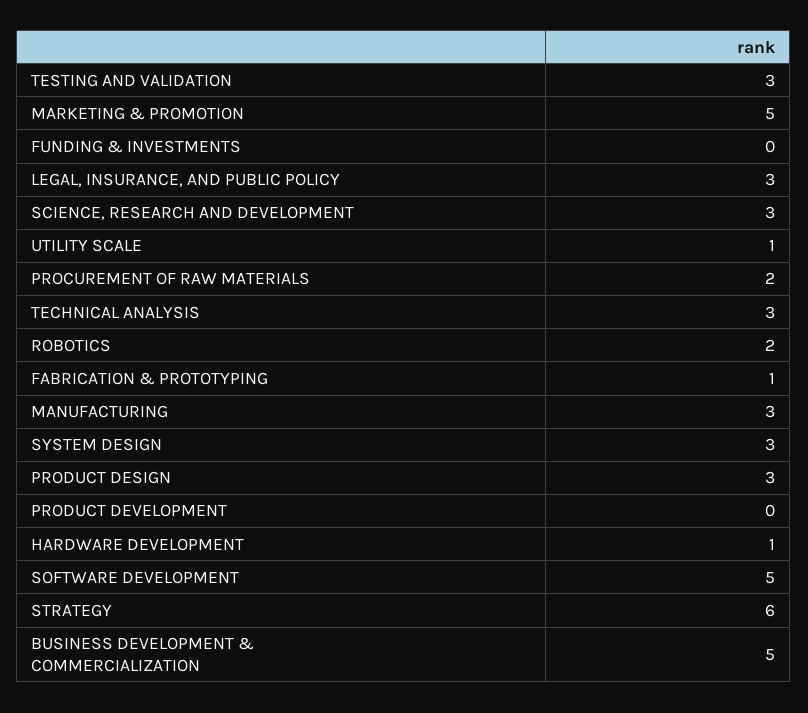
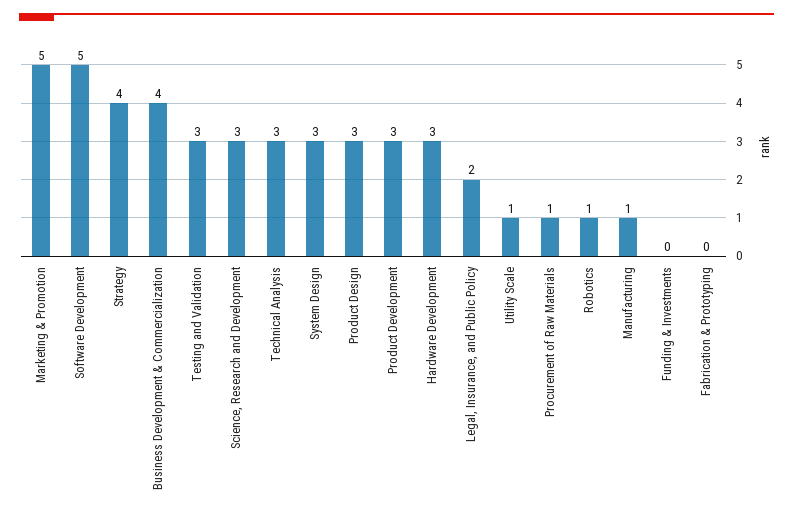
  {
    "TESTING AND VALIDATION": 3,
    "MARKETING & PROMOTION": 5,
    "FUNDING & INVESTMENTS": 0,
-   "LEGAL, INSURANCE, AND PUBLIC POLICY": 3,
+   "LEGAL, INSURANCE, AND PUBLIC POLICY": 2,
    "SCIENCE, RESEARCH AND DEVELOPMENT": 3,
    "UTILITY SCALE": 1,
-   "PROCUREMENT OF RAW MATERIALS": 2,
+   "PROCUREMENT OF RAW MATERIALS": 1,
    "TECHNICAL ANALYSIS": 3,
-   "ROBOTICS": 2,
+   "ROBOTICS": 1,
-   "FABRICATION & PROTOTYPING": 1,
+   "FABRICATION & PROTOTYPING": 0,
-   "MANUFACTURING": 3,
+   "MANUFACTURING": 1,
    "SYSTEM DESIGN": 3,
    "PRODUCT DESIGN": 3,
-   "PRODUCT DEVELOPMENT": 0,
+   "PRODUCT DEVELOPMENT": 3,
-   "HARDWARE DEVELOPMENT": 1,
+   "HARDWARE DEVELOPMENT": 3,
    "SOFTWARE DEVELOPMENT": 5,
-   "STRATEGY": 6,
+   "STRATEGY": 4,
-   "BUSINESS DEVELOPMENT & COMMERCIALIZATION": 5
+   "BUSINESS DEVELOPMENT & COMMERCIALIZATION": 4
  }

